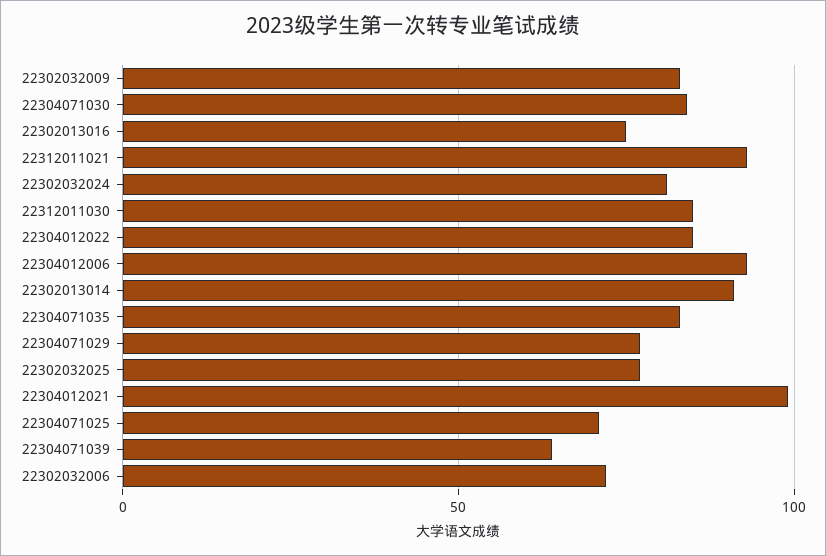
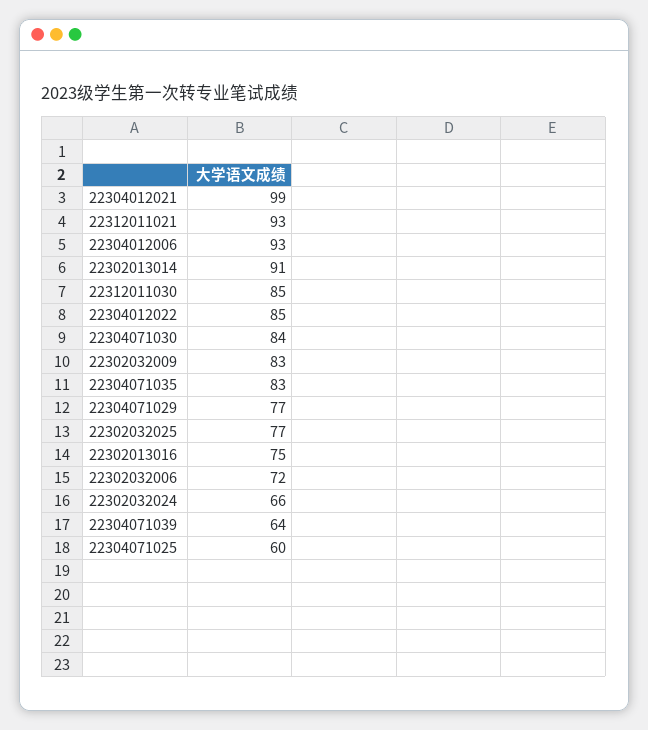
  {
    "22302032009": 83,
    "22304071030": 84,
    "22302013016": 75,
    "22312011021": 93,
-   "22302032024": 80,
+   "22302032024": 66,
    "22312011030": 85,
    "22304012022": 85,
    "22304012006": 93,
    "22302013014": 91,
    "22304071035": 83,
    "22304071029": 77,
    "22302032025": 77,
    "22304012021": 99,
-   "22304071025": 70,
+   "22304071025": 60,
    "22304071039": 64,
    "22302032006": 72
  }

